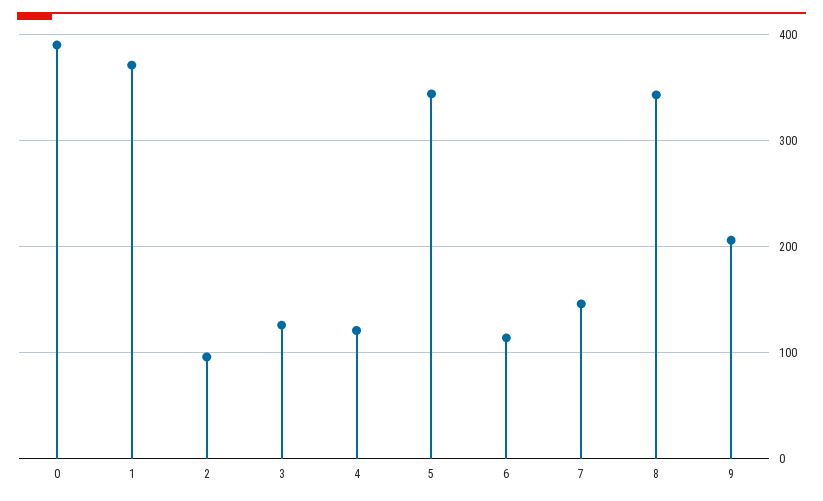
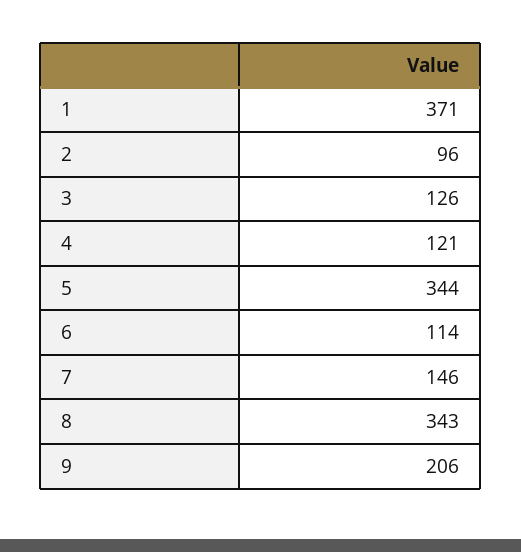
  {
-   "0": 390,
    "1": 371,
    "2": 96,
    "3": 126,
    "4": 121,
    "5": 344,
    "6": 114,
    "7": 146,
    "8": 343,
    "9": 206
  }

